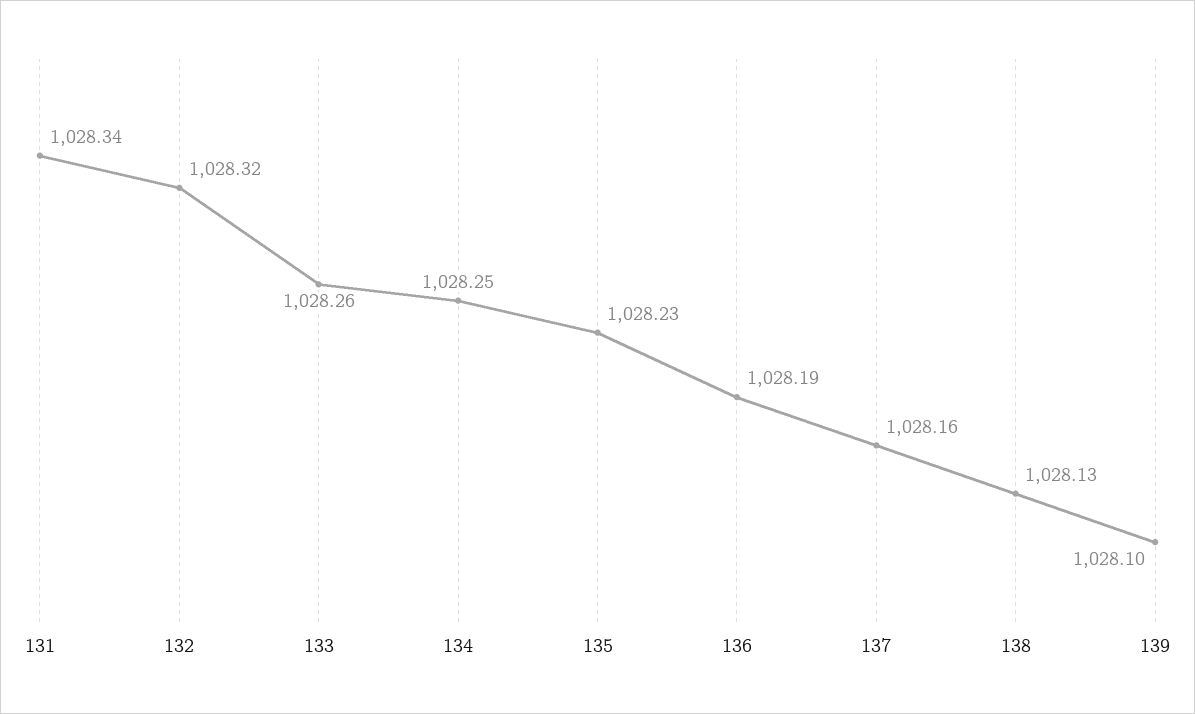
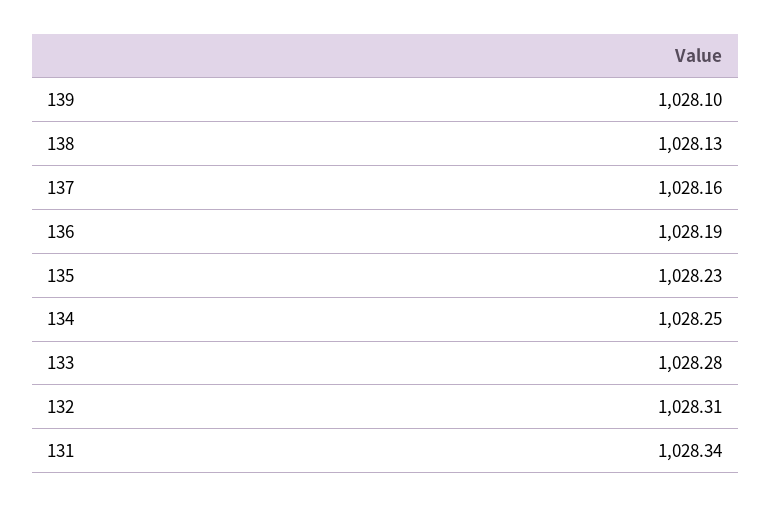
  {
    "131": 1028.34,
-   "132": 1028.32,
+   "132": 1028.31,
-   "133": 1028.26,
+   "133": 1028.28,
    "134": 1028.25,
    "135": 1028.23,
    "136": 1028.19,
    "137": 1028.16,
    "138": 1028.13,
    "139": 1028.1
  }

